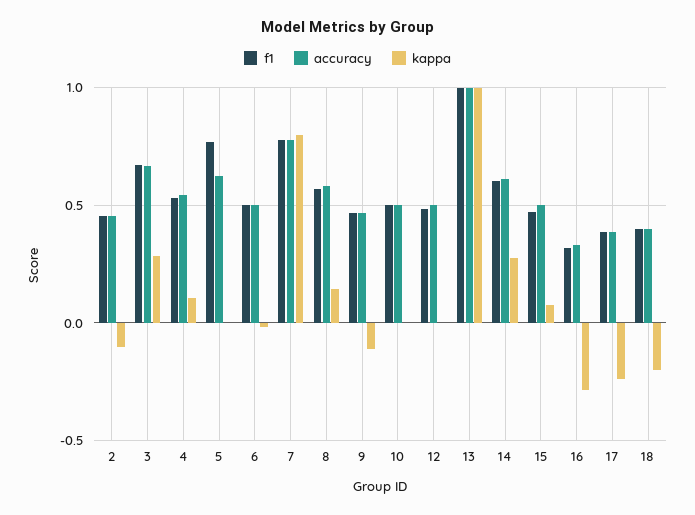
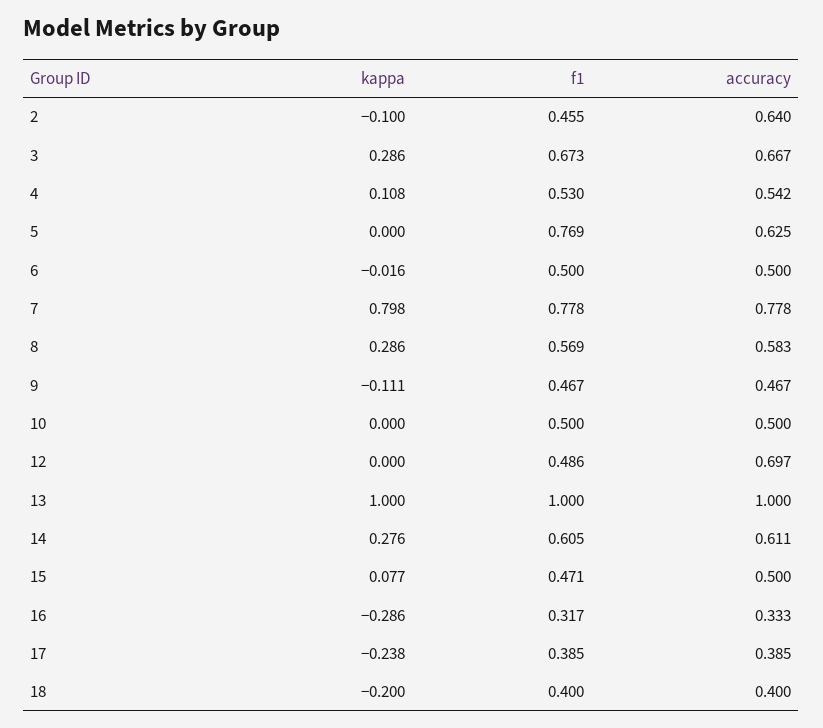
  {
    "f1": {
      "2": 0.455,
      "3": 0.673,
      "4": 0.53,
      "5": 0.769,
      "6": 0.5,
      "7": 0.778,
      "8": 0.569,
      "9": 0.467,
      "10": 0.5,
      "12": 0.486,
      "13": 1,
      "14": 0.605,
      "15": 0.471,
      "16": 0.317,
      "17": 0.385,
      "18": 0.4
    },
    "accuracy": {
-     "2": 0.45,
+     "2": 0.64,
      "3": 0.667,
      "4": 0.542,
      "5": 0.625,
      "6": 0.5,
      "7": 0.778,
      "8": 0.583,
      "9": 0.467,
      "10": 0.5,
-     "12": 0.5,
+     "12": 0.697,
      "13": 1,
      "14": 0.611,
      "15": 0.5,
      "16": 0.333,
      "17": 0.385,
      "18": 0.4
    },
    "kappa": {
      "2": -0.1,
      "3": 0.286,
      "4": 0.108,
      "5": 0,
      "6": -0.016,
      "7": 0.798,
-     "8": 0.15,
+     "8": 0.286,
      "9": -0.111,
      "10": 0,
      "12": 0,
      "13": 1,
      "14": 0.276,
      "15": 0.077,
      "16": -0.286,
      "17": -0.238,
      "18": -0.2
    }
  }

